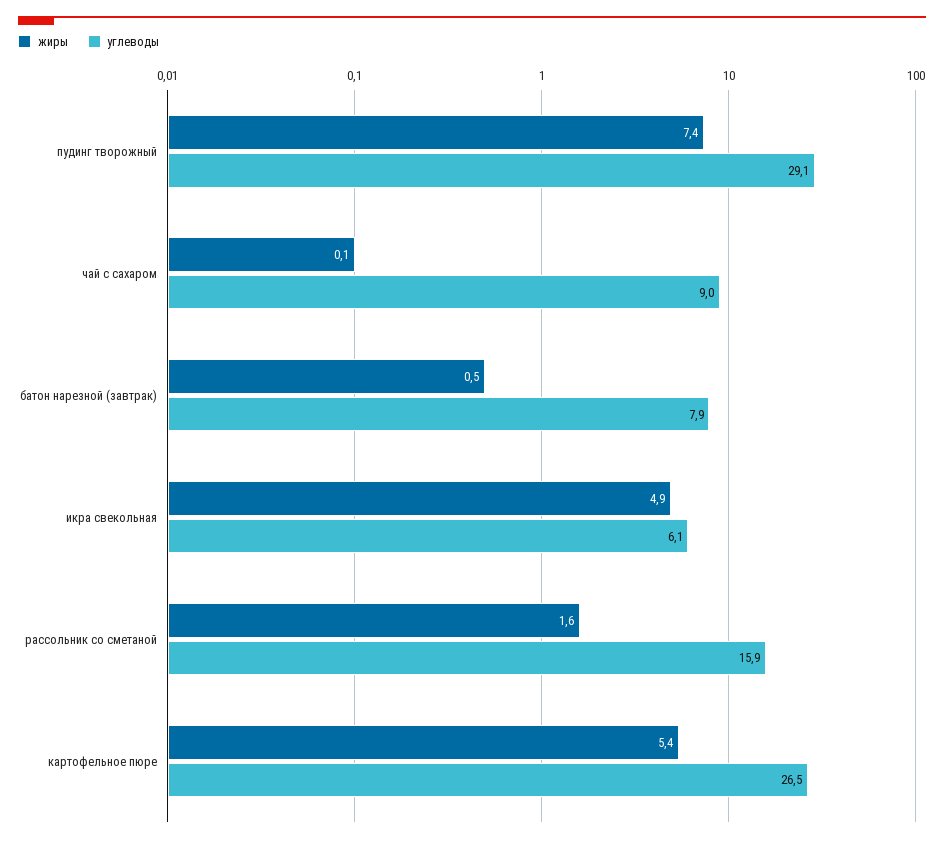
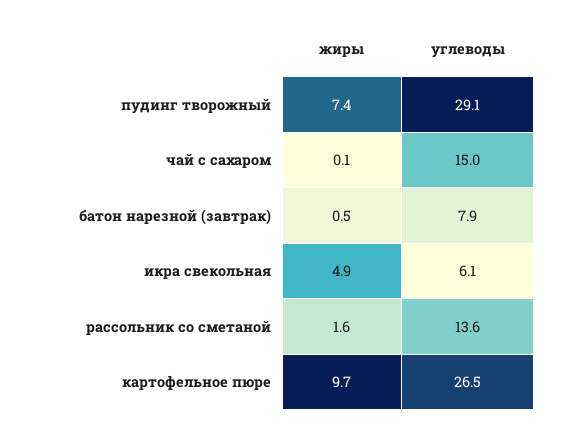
  {
    "жиры": {
      "пудинг творожный": 7.4,
      "чай с сахаром": 0.1,
      "батон нарезной (завтрак)": 0.5,
      "икра свекольная": 4.9,
      "рассольник со сметаной": 1.6,
-     "картофельное пюре": 5.4
+     "картофельное пюре": 9.7
    },
    "углеводы": {
      "пудинг творожный": 29.1,
-     "чай с сахаром": 9,
+     "чай с сахаром": 15,
      "батон нарезной (завтрак)": 7.9,
      "икра свекольная": 6.1,
-     "рассольник со сметаной": 15.9,
+     "рассольник со сметаной": 13.6,
      "картофельное пюре": 26.5
    }
  }

